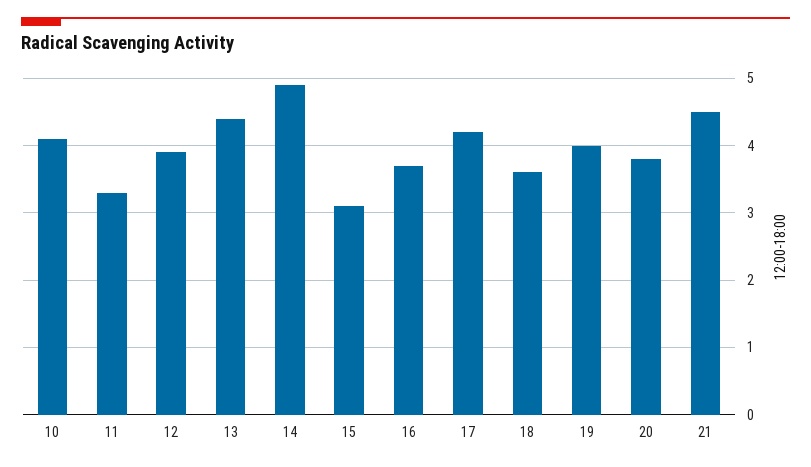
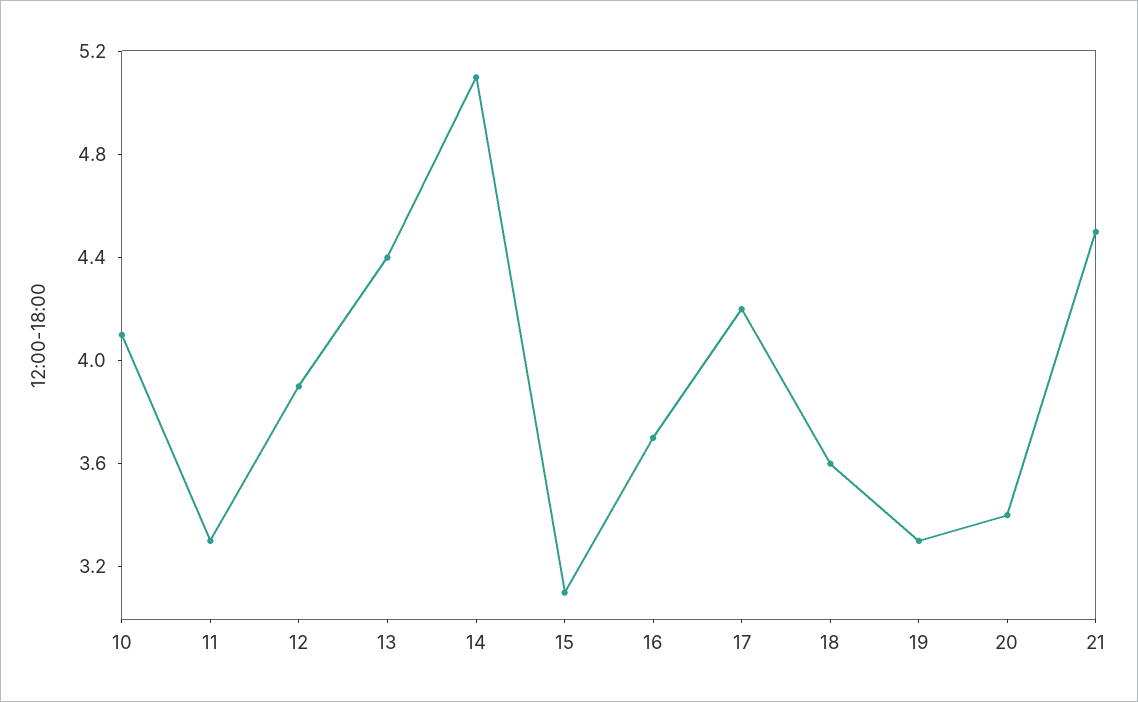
  {
    "10": 4.1,
    "11": 3.3,
    "12": 3.9,
    "13": 4.4,
-   "14": 4.9,
+   "14": 5.1,
    "15": 3.1,
    "16": 3.7,
    "17": 4.2,
    "18": 3.6,
-   "19": 4,
+   "19": 3.3,
-   "20": 3.8,
+   "20": 3.4,
    "21": 4.5
  }

